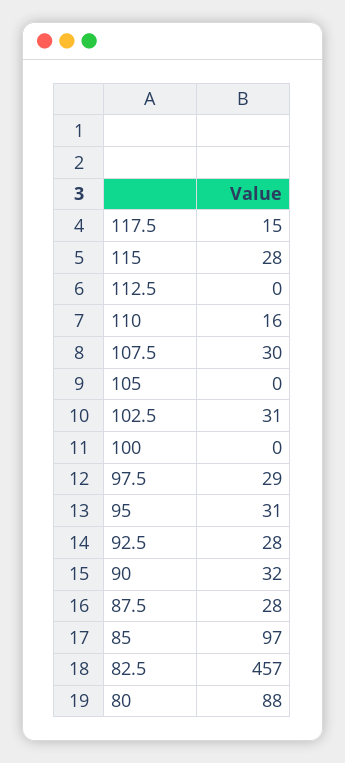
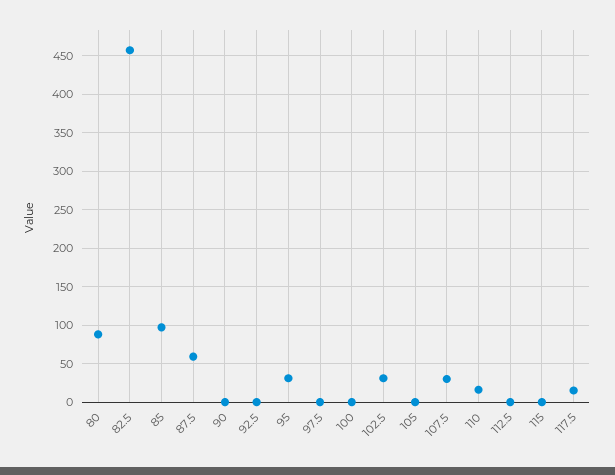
  {
    "117.5": 15,
-   "115": 28,
+   "115": 0,
    "112.5": 0,
    "110": 16,
    "107.5": 30,
    "105": 0,
    "102.5": 31,
    "100": 0,
-   "97.5": 29,
+   "97.5": 0,
    "95": 31,
-   "92.5": 28,
+   "92.5": 0,
-   "90": 32,
+   "90": 0,
-   "87.5": 28,
+   "87.5": 60,
    "85": 97,
    "82.5": 457,
    "80": 88
  }

